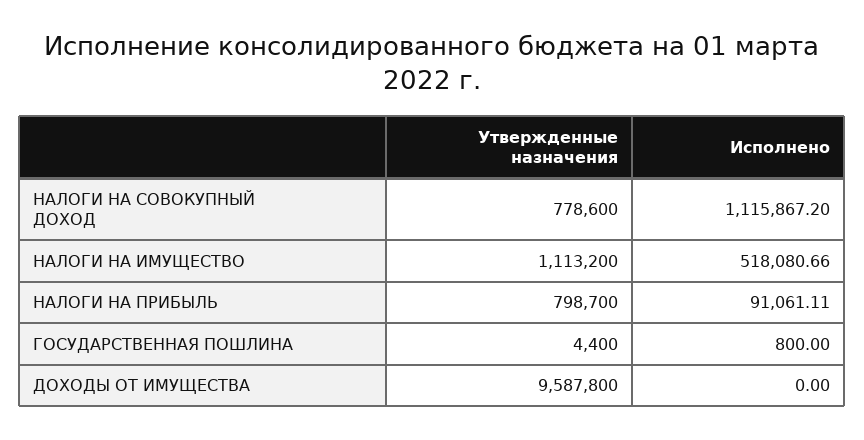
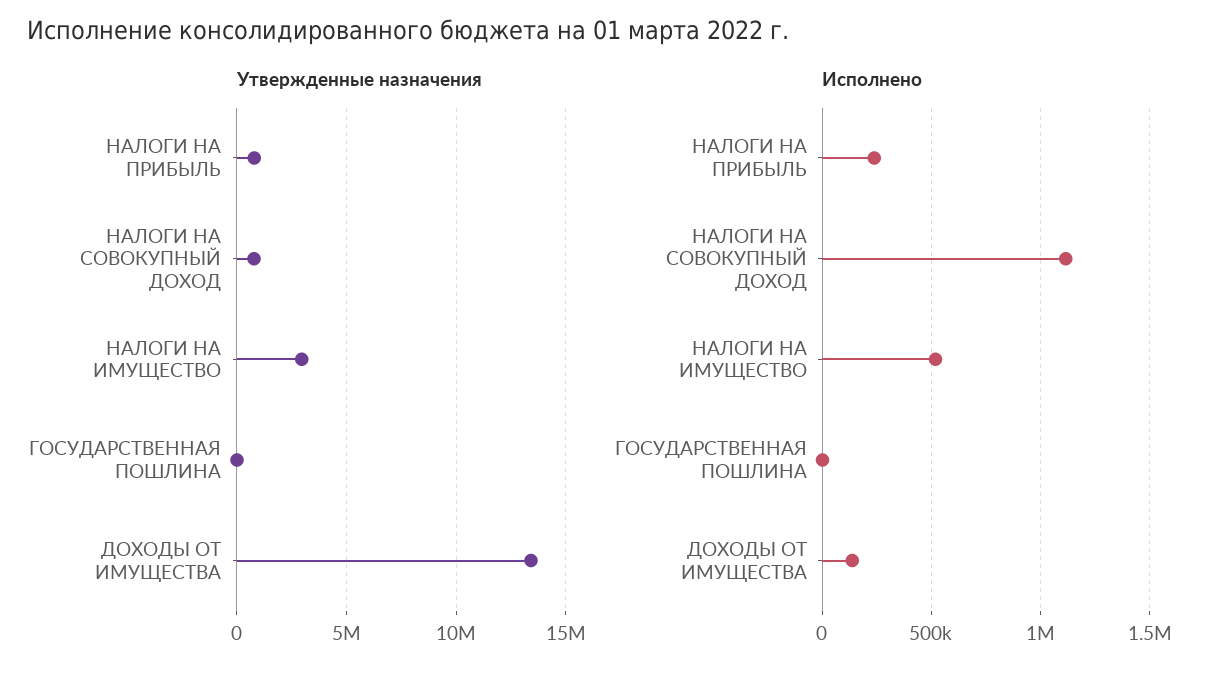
  {
    "Утвержденные назначения": {
      "НАЛОГИ НА СОВОКУПНЫЙ ДОХОД": 778600,
-     "НАЛОГИ НА ИМУЩЕСТВО": 1113200,
+     "НАЛОГИ НА ИМУЩЕСТВО": 3000000,
      "НАЛОГИ НА ПРИБЫЛЬ": 798700,
      "ГОСУДАРСТВЕННАЯ ПОШЛИНА": 4400,
-     "ДОХОДЫ ОТ ИМУЩЕСТВА": 9587800
+     "ДОХОДЫ ОТ ИМУЩЕСТВА": 13500000
    },
    "Исполнено": {
      "НАЛОГИ НА СОВОКУПНЫЙ ДОХОД": 1115867.2,
      "НАЛОГИ НА ИМУЩЕСТВО": 518080.66,
-     "НАЛОГИ НА ПРИБЫЛЬ": 91061.11,
+     "НАЛОГИ НА ПРИБЫЛЬ": 250000,
      "ГОСУДАРСТВЕННАЯ ПОШЛИНА": 800,
-     "ДОХОДЫ ОТ ИМУЩЕСТВА": 0
+     "ДОХОДЫ ОТ ИМУЩЕСТВА": 150000
    }
  }

